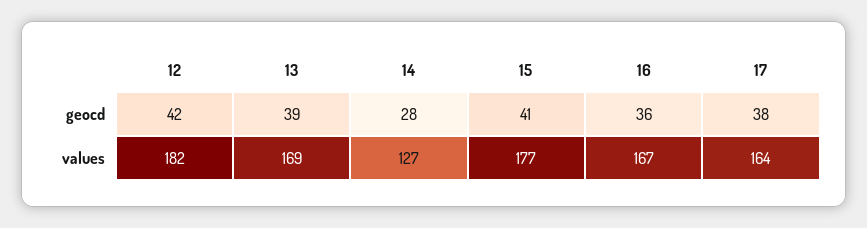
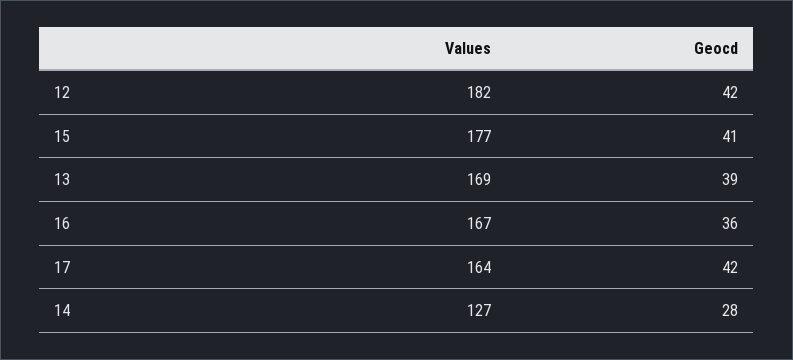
  {
    "12": {
      "geocd": 42,
      "values": 182
    },
    "13": {
      "geocd": 39,
      "values": 169
    },
    "14": {
      "geocd": 28,
      "values": 127
    },
    "15": {
      "geocd": 41,
      "values": 177
    },
    "16": {
      "geocd": 36,
      "values": 167
    },
    "17": {
-     "geocd": 38,
+     "geocd": 42,
      "values": 164
    }
  }

